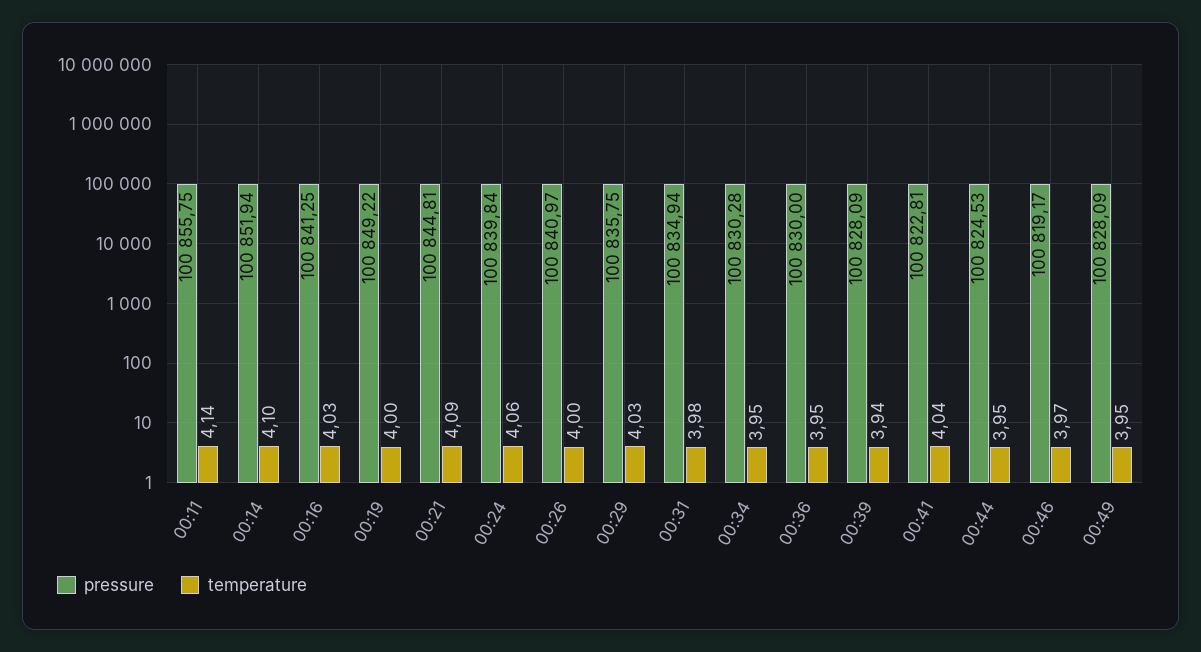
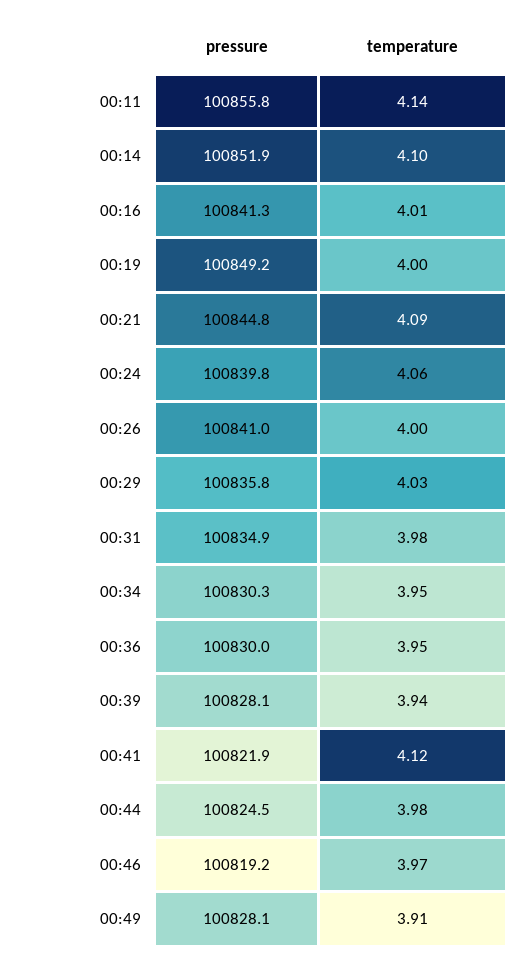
  {
    "pressure": {
      "00:11": 100855.75,
      "00:14": 100851.94,
      "00:16": 100841.25,
      "00:19": 100849.22,
      "00:21": 100844.81,
      "00:24": 100839.84,
      "00:26": 100840.97,
      "00:29": 100835.75,
      "00:31": 100834.94,
      "00:34": 100830.28,
      "00:36": 100830,
      "00:39": 100828.09,
-     "00:41": 100822.81,
+     "00:41": 100821.9,
      "00:44": 100824.53,
      "00:46": 100819.17,
      "00:49": 100828.09
    },
    "temperature": {
      "00:11": 4.14,
      "00:14": 4.1,
-     "00:16": 4.03,
+     "00:16": 4.01,
      "00:19": 4,
      "00:21": 4.09,
      "00:24": 4.06,
      "00:26": 4,
      "00:29": 4.03,
      "00:31": 3.98,
      "00:34": 3.95,
      "00:36": 3.95,
      "00:39": 3.94,
-     "00:41": 4.04,
+     "00:41": 4.12,
-     "00:44": 3.95,
+     "00:44": 3.98,
      "00:46": 3.97,
-     "00:49": 3.95
+     "00:49": 3.91
    }
  }

